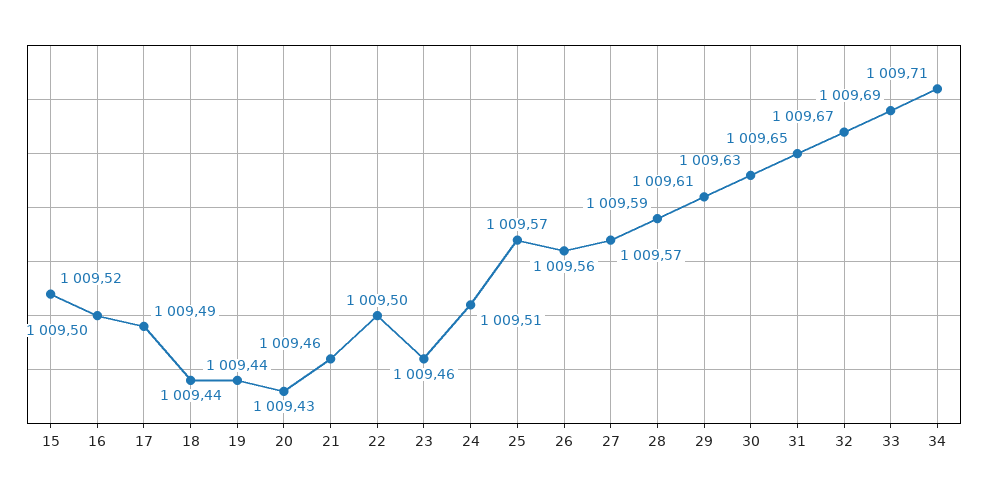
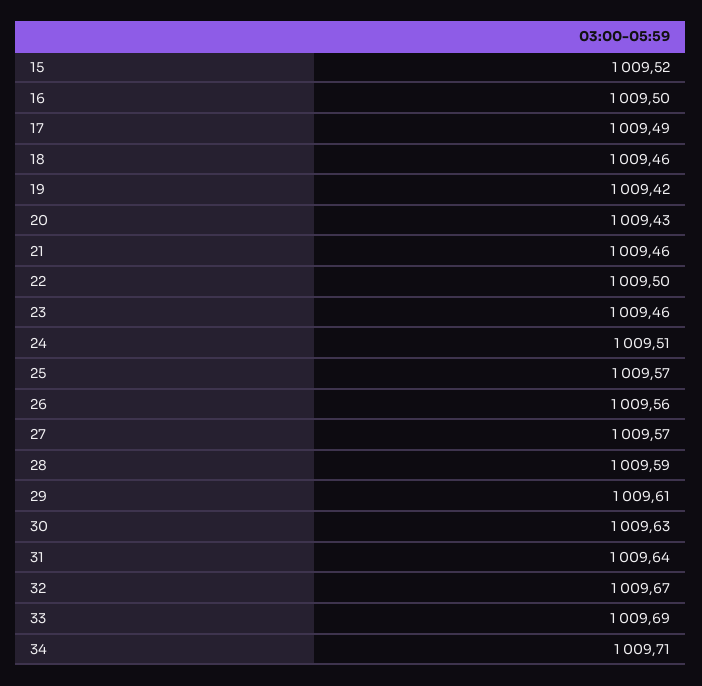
  {
    "15": 1009.52,
    "16": 1009.5,
    "17": 1009.49,
-   "18": 1009.44,
+   "18": 1009.46,
-   "19": 1009.44,
+   "19": 1009.42,
    "20": 1009.43,
    "21": 1009.46,
    "22": 1009.5,
    "23": 1009.46,
    "24": 1009.51,
    "25": 1009.57,
    "26": 1009.56,
    "27": 1009.57,
    "28": 1009.59,
    "29": 1009.61,
    "30": 1009.63,
-   "31": 1009.65,
+   "31": 1009.64,
    "32": 1009.67,
    "33": 1009.69,
    "34": 1009.71
  }

